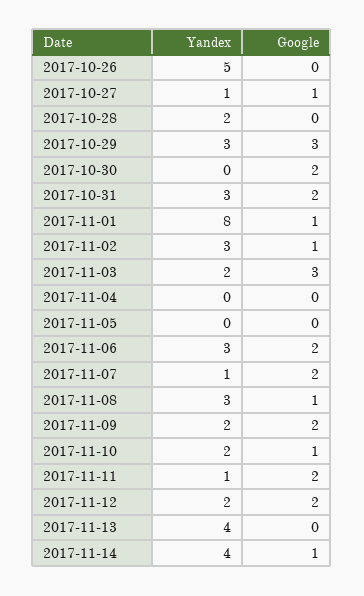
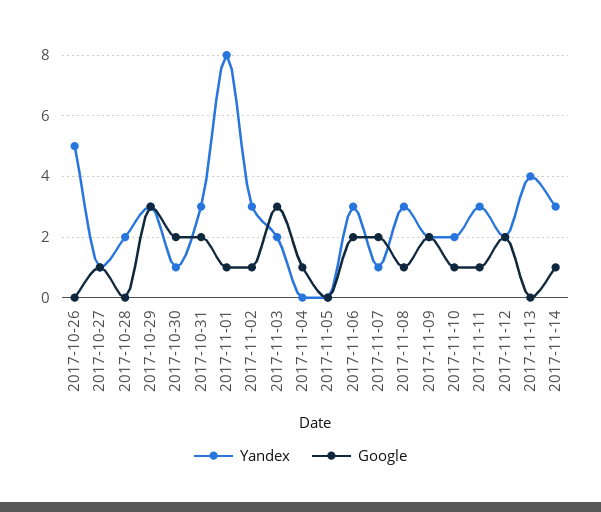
  {
    "Yandex": {
      "2017-10-26": 5,
      "2017-10-27": 1,
      "2017-10-28": 2,
      "2017-10-29": 3,
-     "2017-10-30": 0,
+     "2017-10-30": 1,
      "2017-10-31": 3,
      "2017-11-01": 8,
      "2017-11-02": 3,
      "2017-11-03": 2,
      "2017-11-04": 0,
      "2017-11-05": 0,
      "2017-11-06": 3,
      "2017-11-07": 1,
      "2017-11-08": 3,
      "2017-11-09": 2,
      "2017-11-10": 2,
-     "2017-11-11": 1,
+     "2017-11-11": 3,
      "2017-11-12": 2,
      "2017-11-13": 4,
-     "2017-11-14": 4
+     "2017-11-14": 3
    },
    "Google": {
      "2017-10-26": 0,
      "2017-10-27": 1,
      "2017-10-28": 0,
      "2017-10-29": 3,
      "2017-10-30": 2,
      "2017-10-31": 2,
      "2017-11-01": 1,
      "2017-11-02": 1,
      "2017-11-03": 3,
-     "2017-11-04": 0,
+     "2017-11-04": 1,
      "2017-11-05": 0,
      "2017-11-06": 2,
      "2017-11-07": 2,
      "2017-11-08": 1,
      "2017-11-09": 2,
      "2017-11-10": 1,
-     "2017-11-11": 2,
+     "2017-11-11": 1,
      "2017-11-12": 2,
      "2017-11-13": 0,
      "2017-11-14": 1
    }
  }

